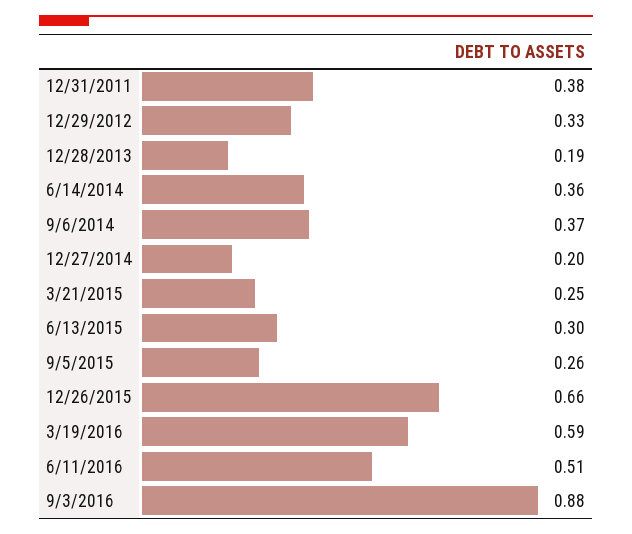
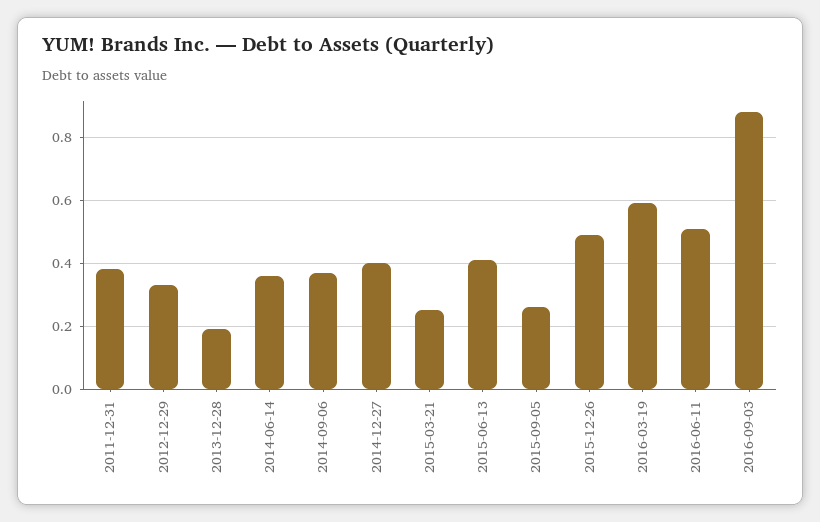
  {
    "12/31/2011": 0.38,
    "12/29/2012": 0.33,
    "12/28/2013": 0.19,
    "6/14/2014": 0.36,
    "9/6/2014": 0.37,
-   "12/27/2014": 0.2,
+   "12/27/2014": 0.4,
    "3/21/2015": 0.25,
-   "6/13/2015": 0.3,
+   "6/13/2015": 0.4,
    "9/5/2015": 0.26,
-   "12/26/2015": 0.66,
+   "12/26/2015": 0.5,
    "3/19/2016": 0.59,
    "6/11/2016": 0.51,
    "9/3/2016": 0.88
  }

